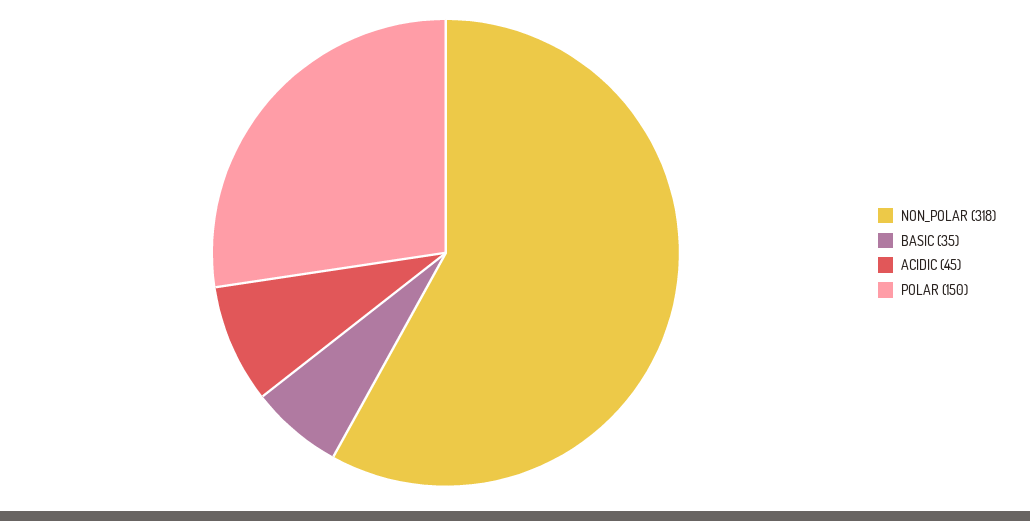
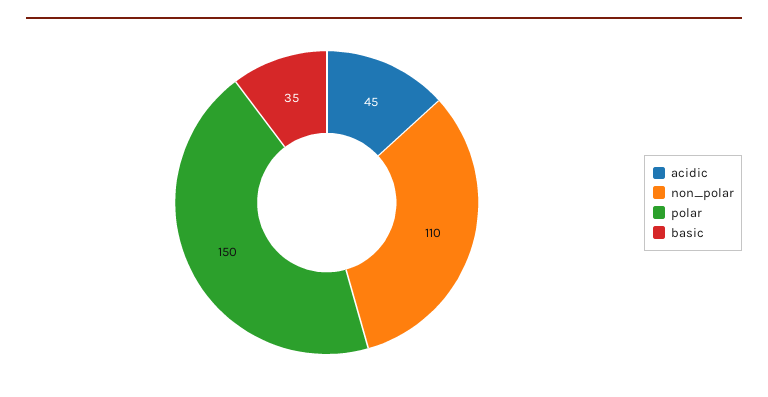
  {
-   "NON_POLAR": 318,
+   "NON_POLAR": 110,
    "BASIC": 35,
    "ACIDIC": 45,
    "POLAR": 150
  }

